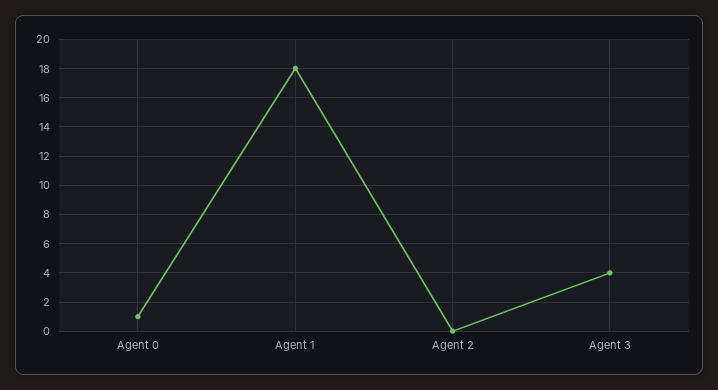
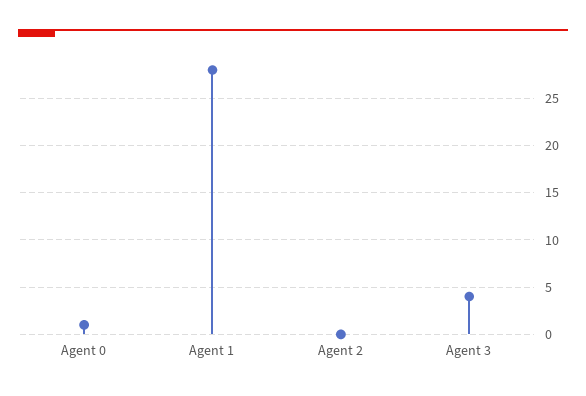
  {
    "Agent 0": 1,
-   "Agent 1": 18,
+   "Agent 1": 28,
    "Agent 2": 0,
    "Agent 3": 4
  }

